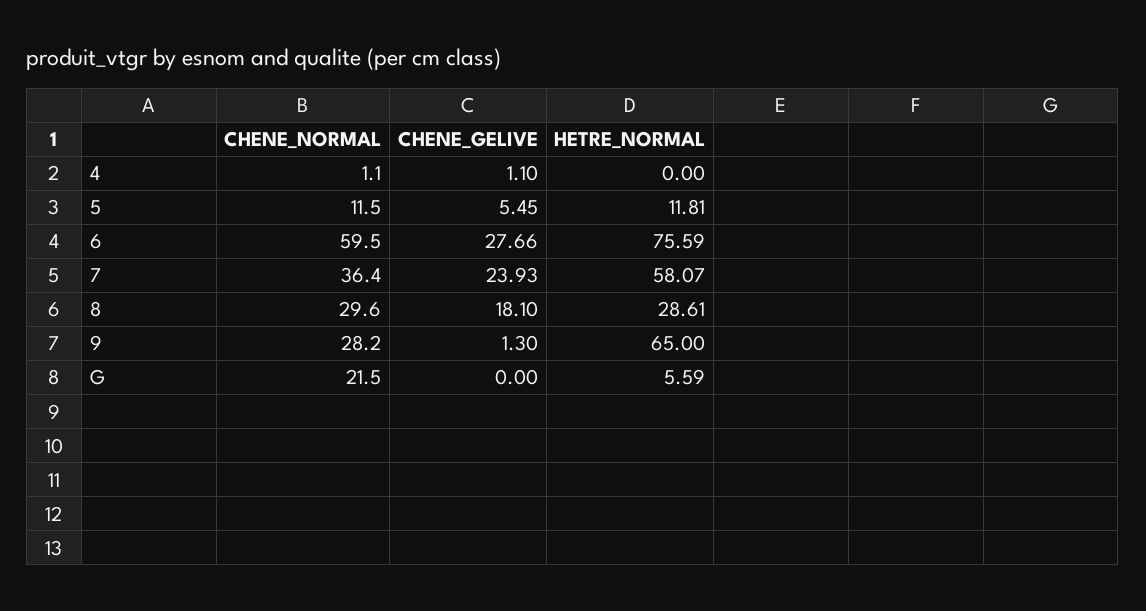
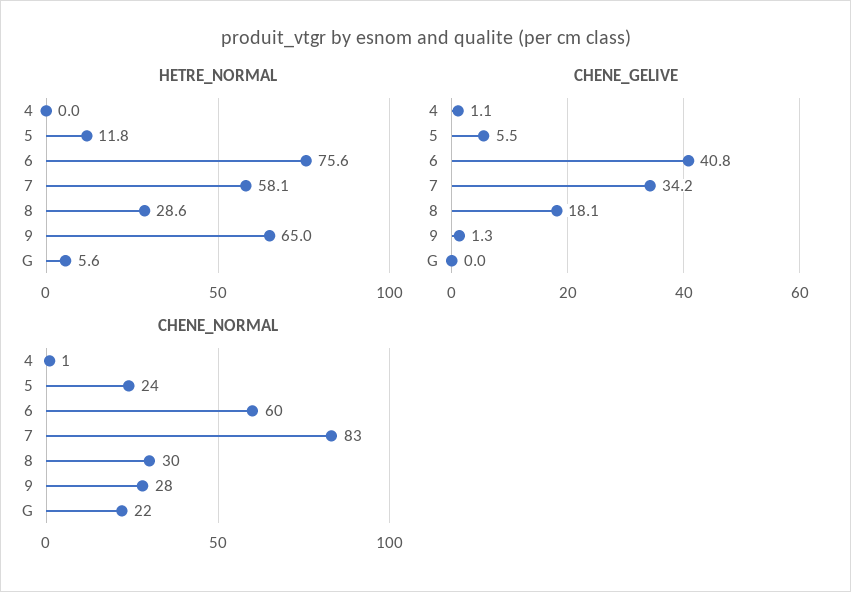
  {
    "CHENE_NORMAL": {
      "4": 1.1,
-     "5": 11.5,
+     "5": 24,
      "6": 59.5,
-     "7": 36.4,
+     "7": 83,
      "8": 29.6,
      "9": 28.2,
      "G": 21.5
    },
    "CHENE_GELIVE": {
      "4": 1.1,
      "5": 5.45,
-     "6": 27.66,
+     "6": 40.8,
-     "7": 23.93,
+     "7": 34.2,
      "8": 18.1,
      "9": 1.3,
      "G": 0
    },
    "HETRE_NORMAL": {
      "4": 0,
      "5": 11.81,
      "6": 75.59,
      "7": 58.07,
      "8": 28.61,
      "9": 65,
      "G": 5.59
    }
  }

